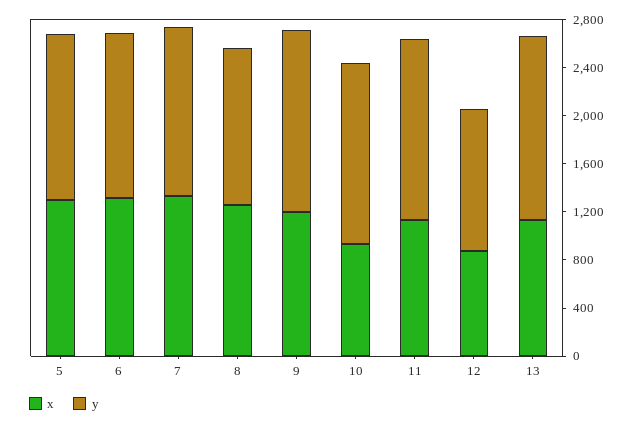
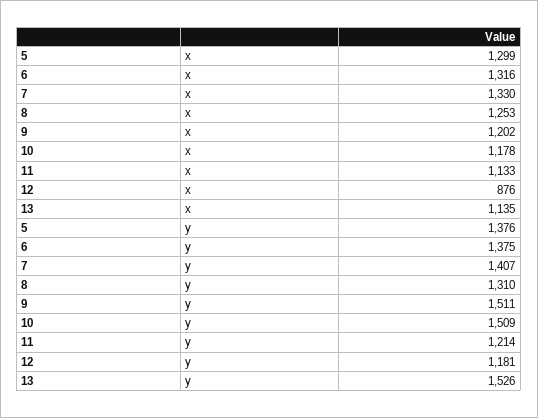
  {
    "x": {
      "5": 1299,
      "6": 1316,
      "7": 1330,
      "8": 1253,
      "9": 1202,
-     "10": 900,
+     "10": 1178,
      "11": 1133,
      "12": 876,
      "13": 1135
    },
    "y": {
      "5": 1376,
      "6": 1375,
      "7": 1407,
      "8": 1310,
      "9": 1511,
      "10": 1509,
-     "11": 1500,
+     "11": 1214,
      "12": 1181,
      "13": 1526
    }
  }

